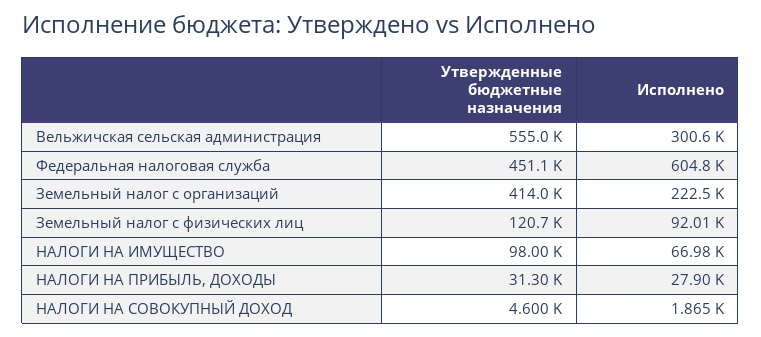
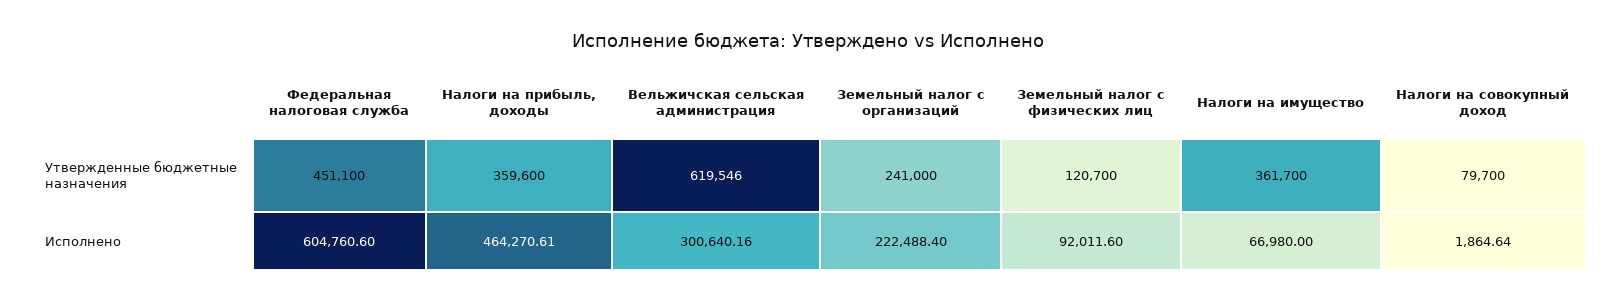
  {
    "Утвержденные бюджетные назначения": {
-     "Вельжичская сельская администрация": 555000,
+     "Вельжичская сельская администрация": 619546,
      "Федеральная налоговая служба": 451100,
-     "Земельный налог с организаций": 414000,
+     "Земельный налог с организаций": 241000,
      "Земельный налог с физических лиц": 120700,
-     "НАЛОГИ НА ИМУЩЕСТВО": 98000,
+     "НАЛОГИ НА ИМУЩЕСТВО": 361700,
-     "НАЛОГИ НА ПРИБЫЛЬ, ДОХОДЫ": 31300,
+     "НАЛОГИ НА ПРИБЫЛЬ, ДОХОДЫ": 359600,
-     "НАЛОГИ НА СОВОКУПНЫЙ ДОХОД": 4600
+     "НАЛОГИ НА СОВОКУПНЫЙ ДОХОД": 79700
    },
    "Исполнено": {
      "Вельжичская сельская администрация": 300640.16,
      "Федеральная налоговая служба": 604760.6,
      "Земельный налог с организаций": 222488.4,
      "Земельный налог с физических лиц": 92011.6,
      "НАЛОГИ НА ИМУЩЕСТВО": 66980,
-     "НАЛОГИ НА ПРИБЫЛЬ, ДОХОДЫ": 27900,
+     "НАЛОГИ НА ПРИБЫЛЬ, ДОХОДЫ": 464270.61,
      "НАЛОГИ НА СОВОКУПНЫЙ ДОХОД": 1864.64
    }
  }

